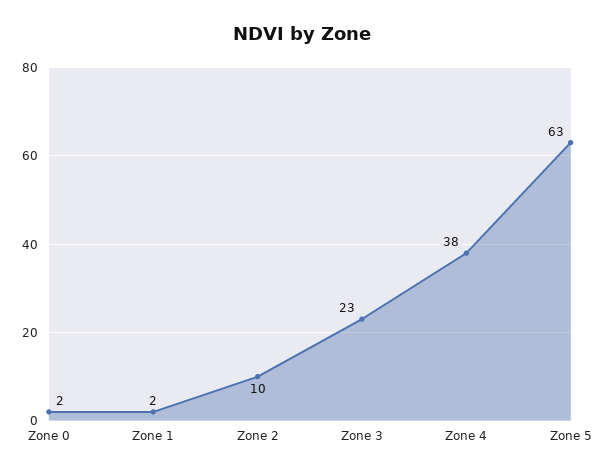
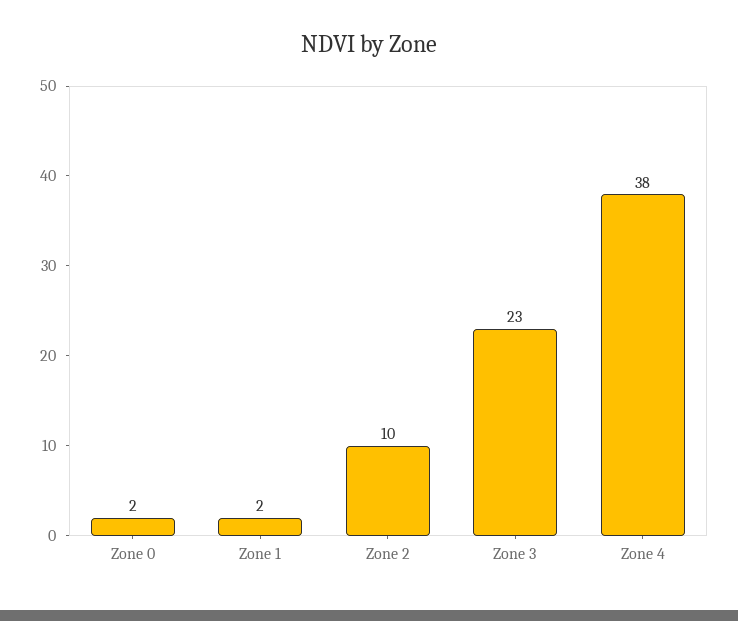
  {
    "Zone 0": 2,
    "Zone 1": 2,
    "Zone 2": 10,
    "Zone 3": 23,
-   "Zone 4": 38,
+   "Zone 4": 38
-   "Zone 5": 63
  }

